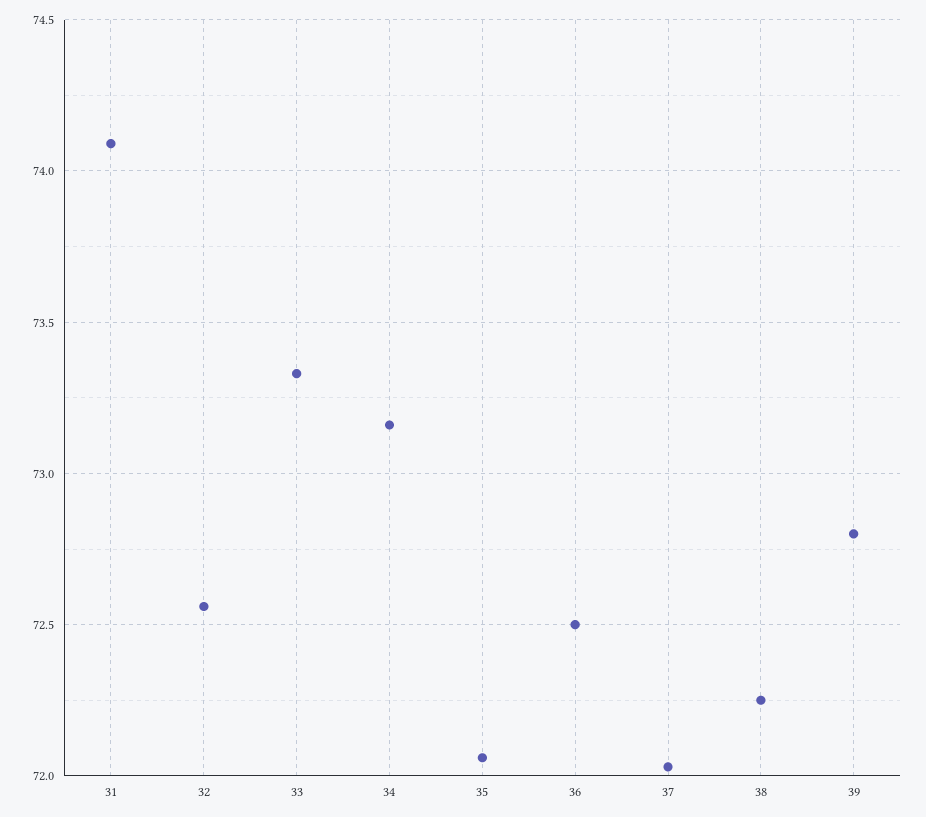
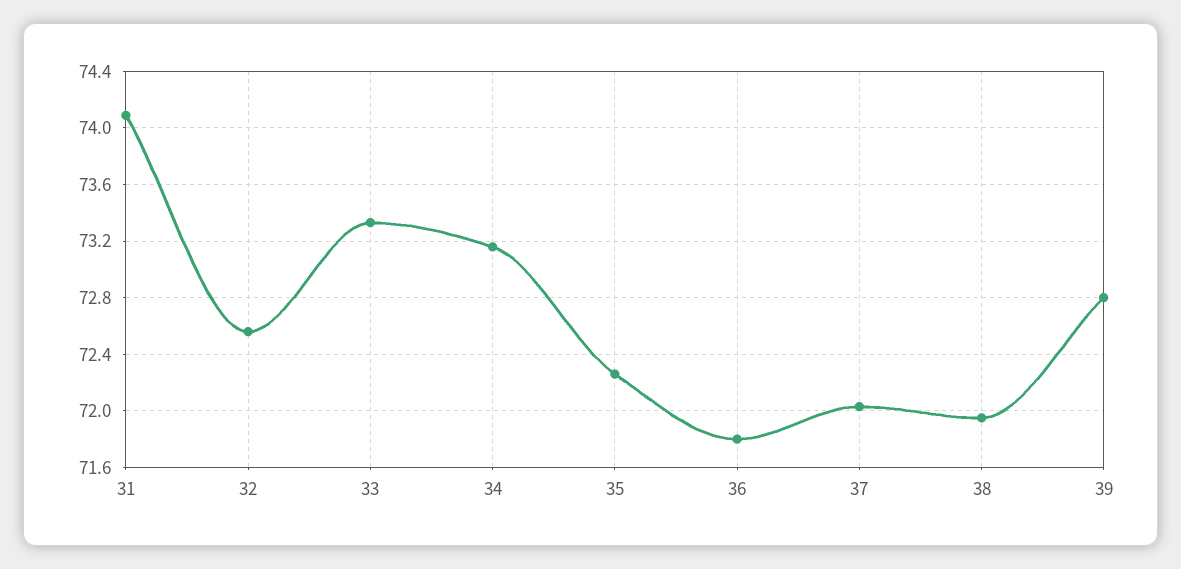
  {
    "31": 74.1,
    "32": 72.55,
    "33": 73.35,
    "34": 73.15,
-   "35": 72.05,
+   "35": 72.25,
-   "36": 72.5,
+   "36": 71.8,
    "37": 72.05,
-   "38": 72.25,
+   "38": 71.95,
    "39": 72.8
  }

